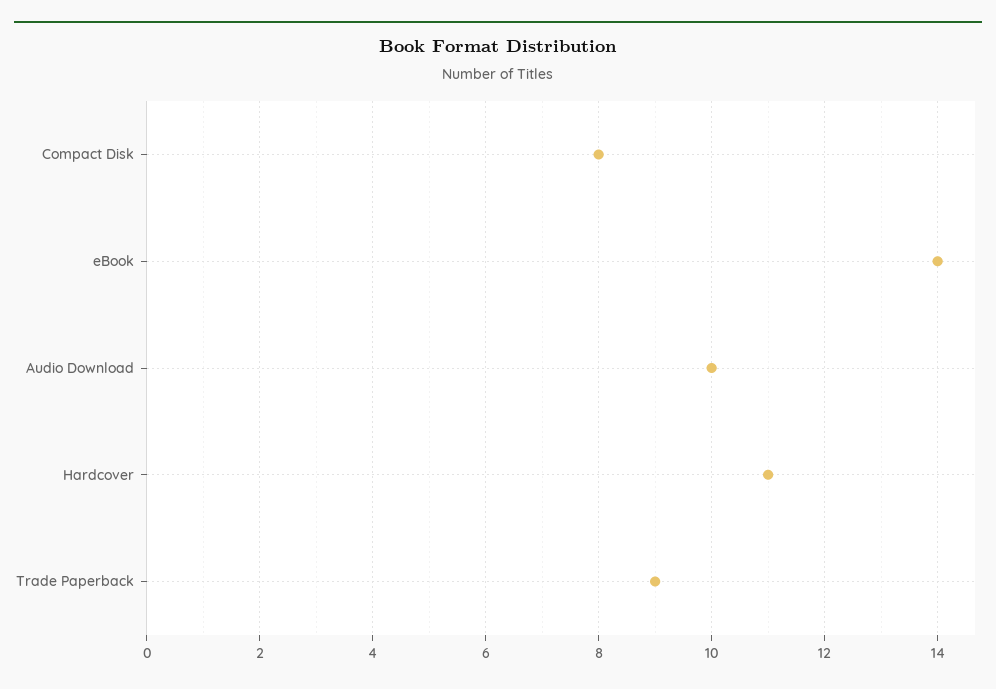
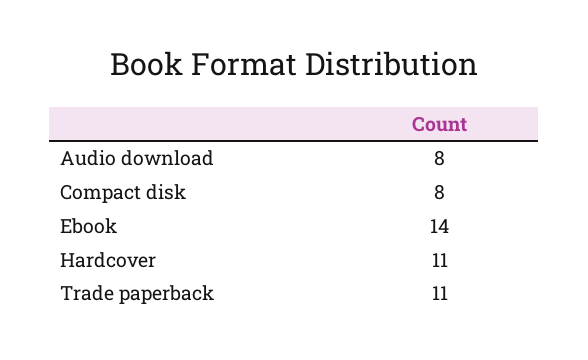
  {
    "Compact Disk": 8,
    "eBook": 14,
-   "Audio Download": 10,
+   "Audio Download": 8,
    "Hardcover": 11,
-   "Trade Paperback": 9
+   "Trade Paperback": 11
  }

